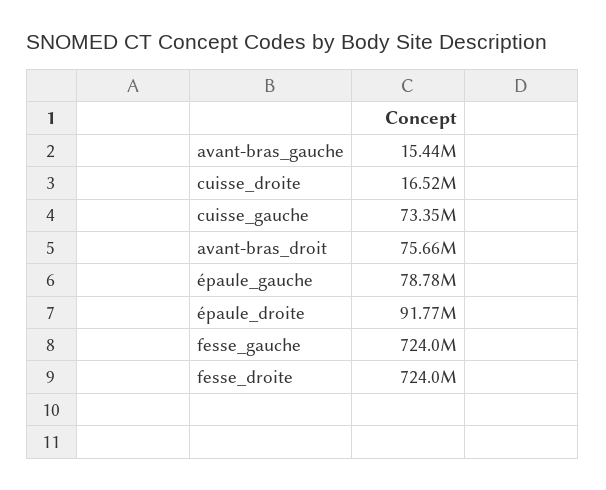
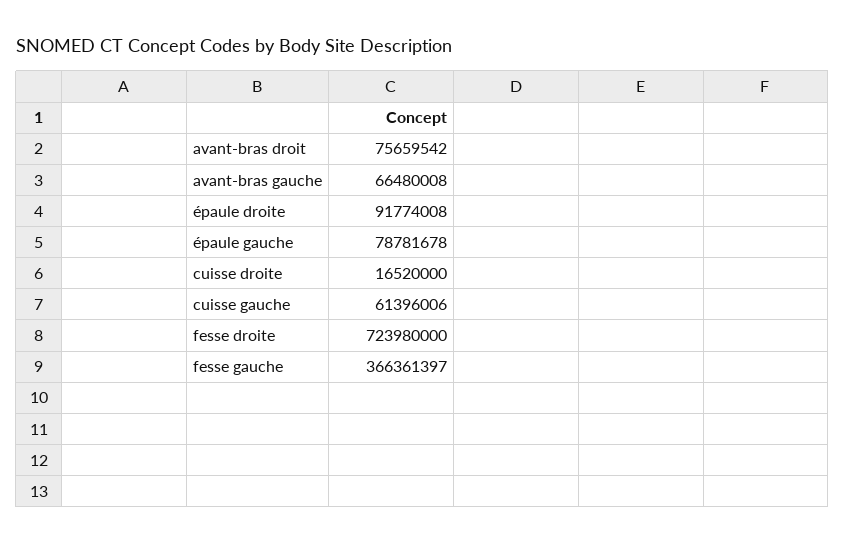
  {
-   "avant-bras_gauche": 15440000,
+   "avant-bras_gauche": 66480008,
    "cuisse_droite": 16520000,
-   "cuisse_gauche": 73350000,
+   "cuisse_gauche": 61396006,
    "avant-bras_droit": 75659542,
    "épaule_gauche": 78781678,
    "épaule_droite": 91774008,
-   "fesse_gauche": 724000000,
+   "fesse_gauche": 366361397,
    "fesse_droite": 723980000
  }

